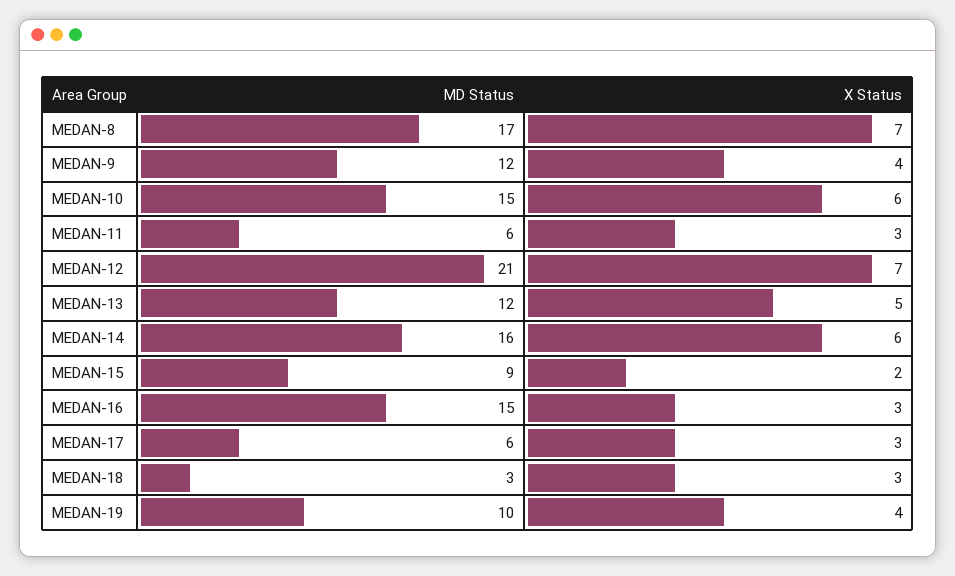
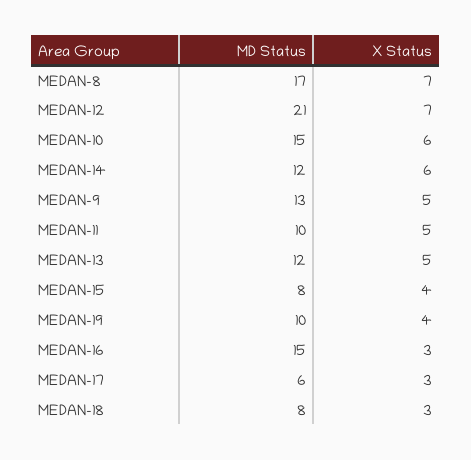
  {
    "MD Status": {
      "MEDAN-8": 17,
-     "MEDAN-9": 12,
+     "MEDAN-9": 13,
      "MEDAN-10": 15,
-     "MEDAN-11": 6,
+     "MEDAN-11": 10,
      "MEDAN-12": 21,
      "MEDAN-13": 12,
-     "MEDAN-14": 16,
+     "MEDAN-14": 12,
-     "MEDAN-15": 9,
+     "MEDAN-15": 8,
      "MEDAN-16": 15,
      "MEDAN-17": 6,
-     "MEDAN-18": 3,
+     "MEDAN-18": 8,
      "MEDAN-19": 10
    },
    "X Status": {
      "MEDAN-8": 7,
-     "MEDAN-9": 4,
+     "MEDAN-9": 5,
      "MEDAN-10": 6,
-     "MEDAN-11": 3,
+     "MEDAN-11": 5,
      "MEDAN-12": 7,
      "MEDAN-13": 5,
      "MEDAN-14": 6,
-     "MEDAN-15": 2,
+     "MEDAN-15": 4,
      "MEDAN-16": 3,
      "MEDAN-17": 3,
      "MEDAN-18": 3,
      "MEDAN-19": 4
    }
  }

